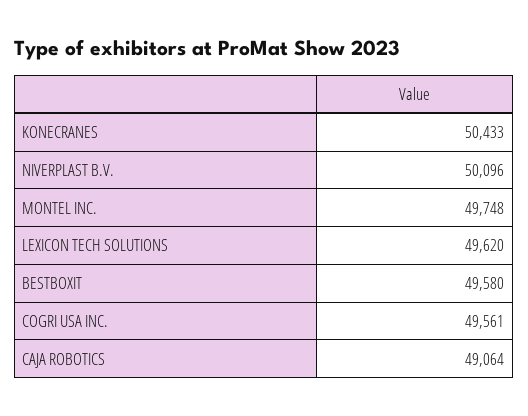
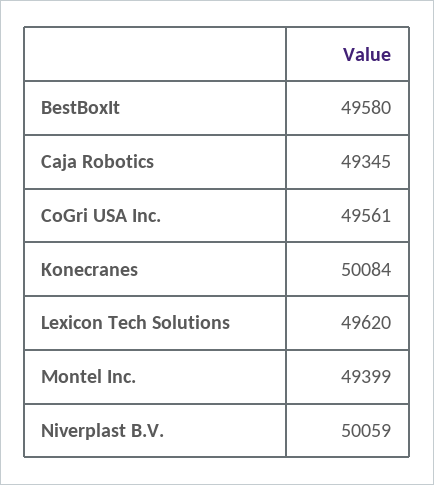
  {
-   "KONECRANES": 50433,
+   "KONECRANES": 50084,
-   "NIVERPLAST B.V.": 50096,
+   "NIVERPLAST B.V.": 50059,
-   "MONTEL INC.": 49748,
+   "MONTEL INC.": 49399,
    "LEXICON TECH SOLUTIONS": 49620,
    "BESTBOXIT": 49580,
    "COGRI USA INC.": 49561,
-   "CAJA ROBOTICS": 49064
+   "CAJA ROBOTICS": 49345
  }

